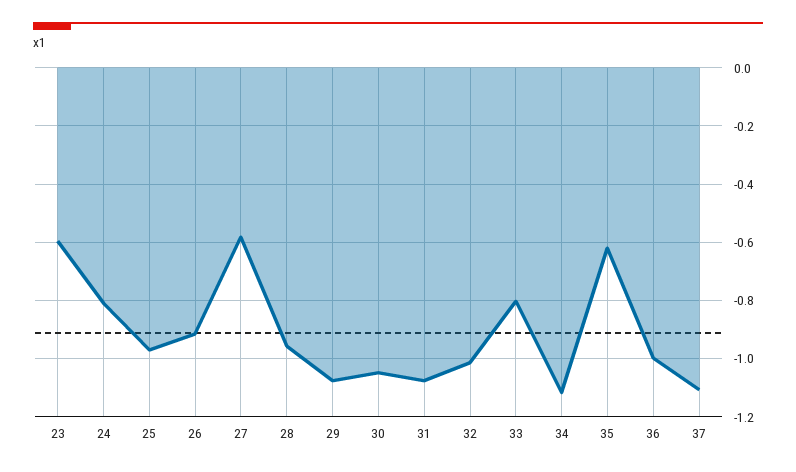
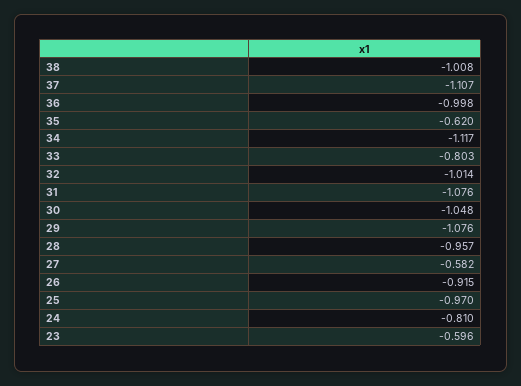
  {
    "23": -0.596,
    "24": -0.81,
    "25": -0.97,
    "26": -0.915,
    "27": -0.582,
    "28": -0.957,
    "29": -1.076,
    "30": -1.048,
    "31": -1.076,
    "32": -1.014,
    "33": -0.803,
    "34": -1.117,
    "35": -0.62,
    "36": -0.998,
-   "37": -1.107
+   "37": -1.107,
+   "38": -1.008
  }

